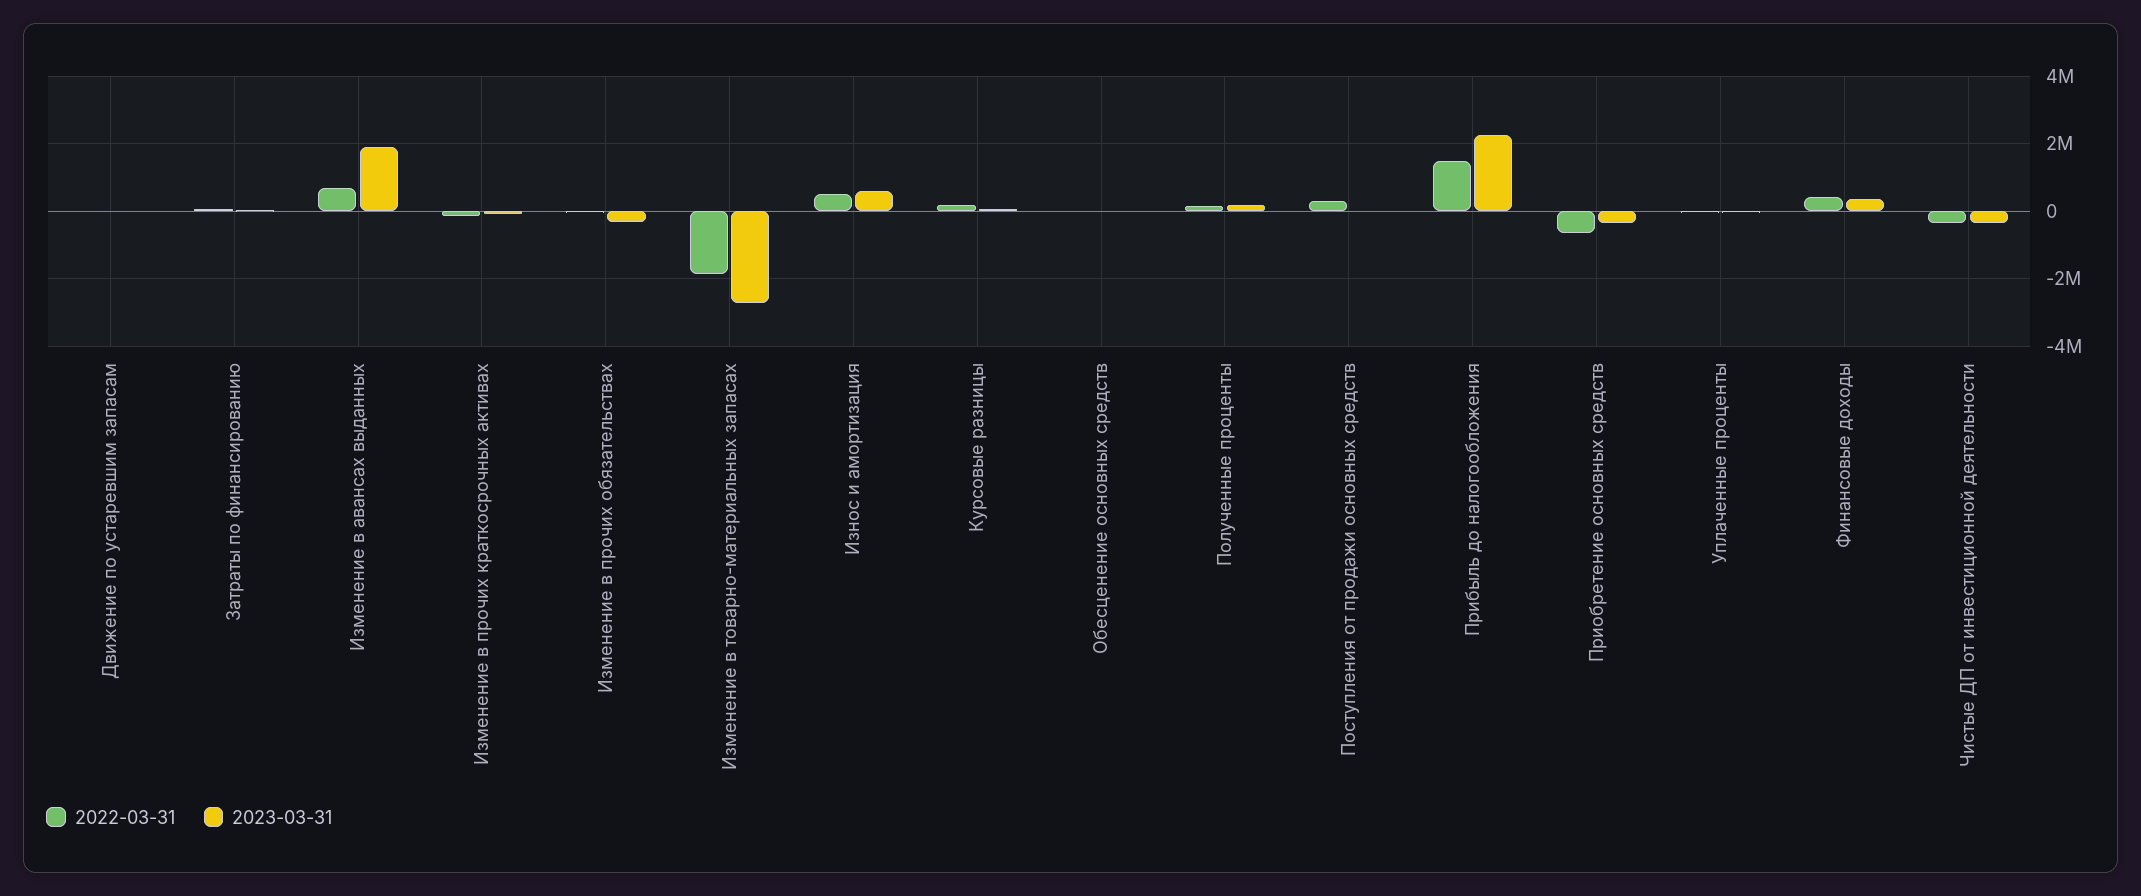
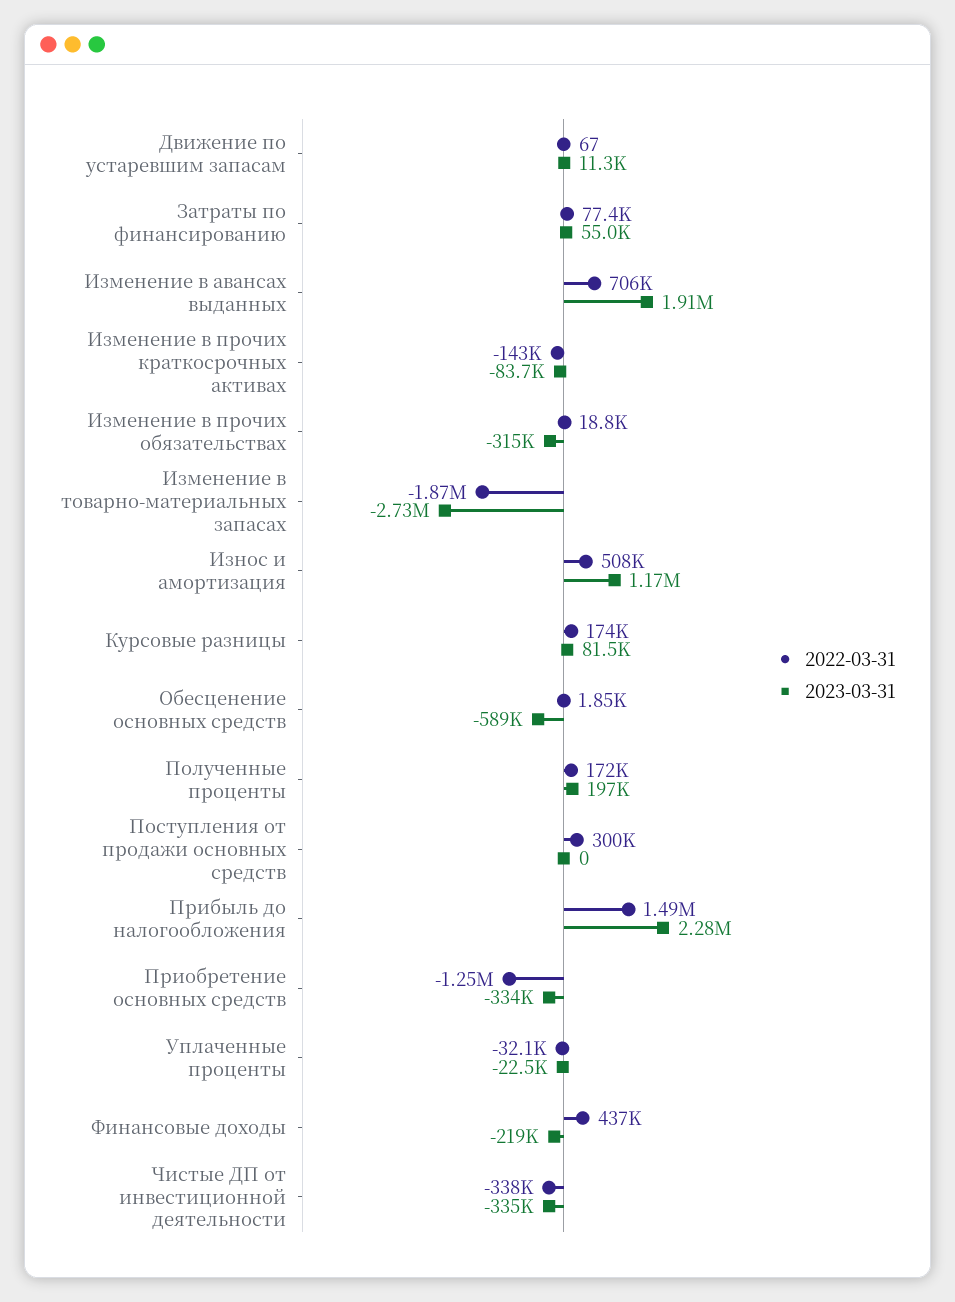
  {
    "2022-03-31": {
      "Движение по устаревшим запасам": 67,
      "Затраты по финансированию": 77400,
      "Изменение в авансах выданных": 706000,
      "Изменение в прочих краткосрочных активах": -143000,
      "Изменение в прочих обязательствах": 18800,
      "Изменение в товарно-материальных запасах": -1870000,
      "Износ и амортизация": 508000,
      "Курсовые разницы": 174000,
      "Обесценение основных средств": 1850,
      "Полученные проценты": 172000,
      "Поступления от продажи основных средств": 300000,
      "Прибыль до налогообложения": 1490000,
-     "Приобретение основных средств": -600000,
+     "Приобретение основных средств": -1250000,
      "Уплаченные проценты": -32100,
      "Финансовые доходы": 437000,
      "Чистые ДП от инвестиционной деятельности": -338000
    },
    "2023-03-31": {
      "Движение по устаревшим запасам": 11300,
      "Затраты по финансированию": 55000,
      "Изменение в авансах выданных": 1910000,
      "Изменение в прочих краткосрочных активах": -83700,
      "Изменение в прочих обязательствах": -315000,
      "Изменение в товарно-материальных запасах": -2730000,
-     "Износ и амортизация": 600000,
+     "Износ и амортизация": 1170000,
      "Курсовые разницы": 81500,
-     "Обесценение основных средств": 0,
+     "Обесценение основных средств": -589000,
      "Полученные проценты": 197000,
      "Поступления от продажи основных средств": 0,
      "Прибыль до налогообложения": 2280000,
      "Приобретение основных средств": -334000,
      "Уплаченные проценты": -22500,
-     "Финансовые доходы": 400000,
+     "Финансовые доходы": -219000,
      "Чистые ДП от инвестиционной деятельности": -335000
    }
  }

